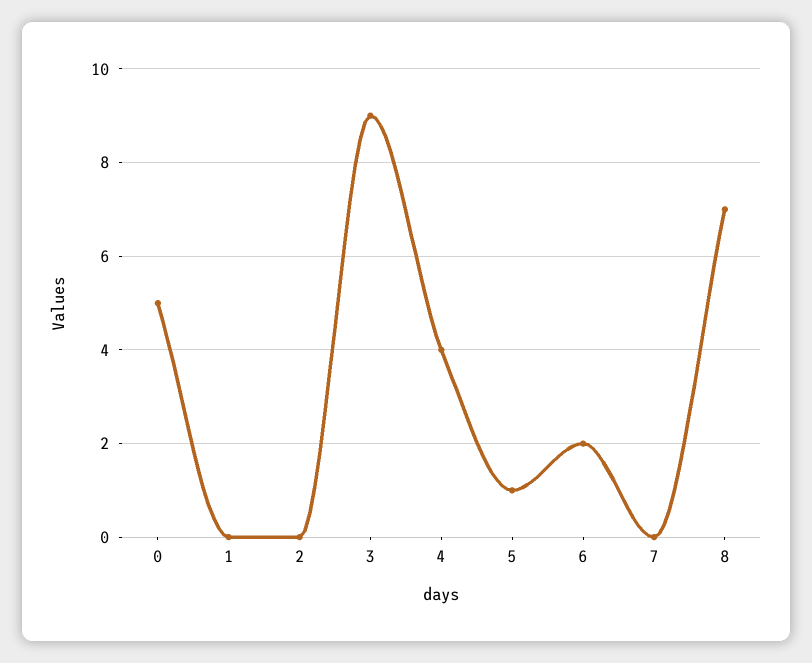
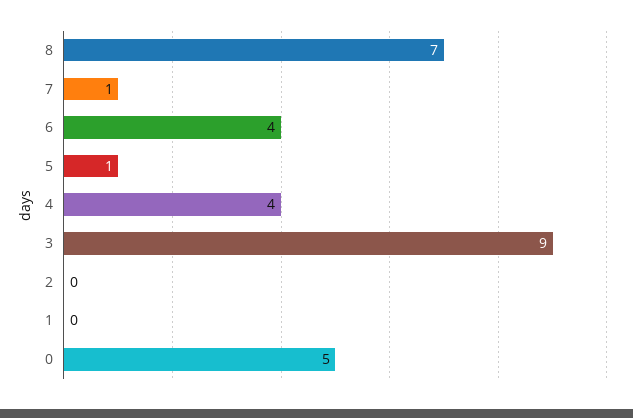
  {
    "0": 5,
    "1": 0,
    "2": 0,
    "3": 9,
    "4": 4,
    "5": 1,
-   "6": 2,
+   "6": 4,
-   "7": 0,
+   "7": 1,
    "8": 7
  }

